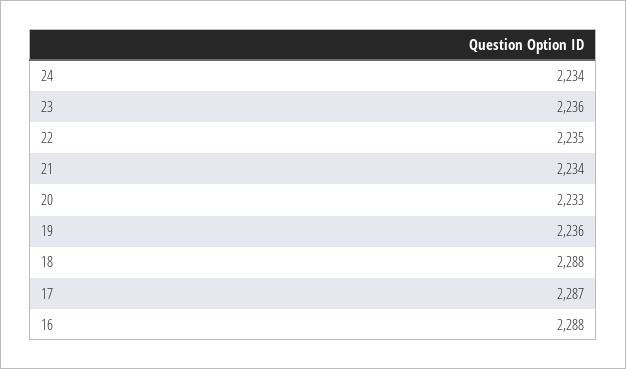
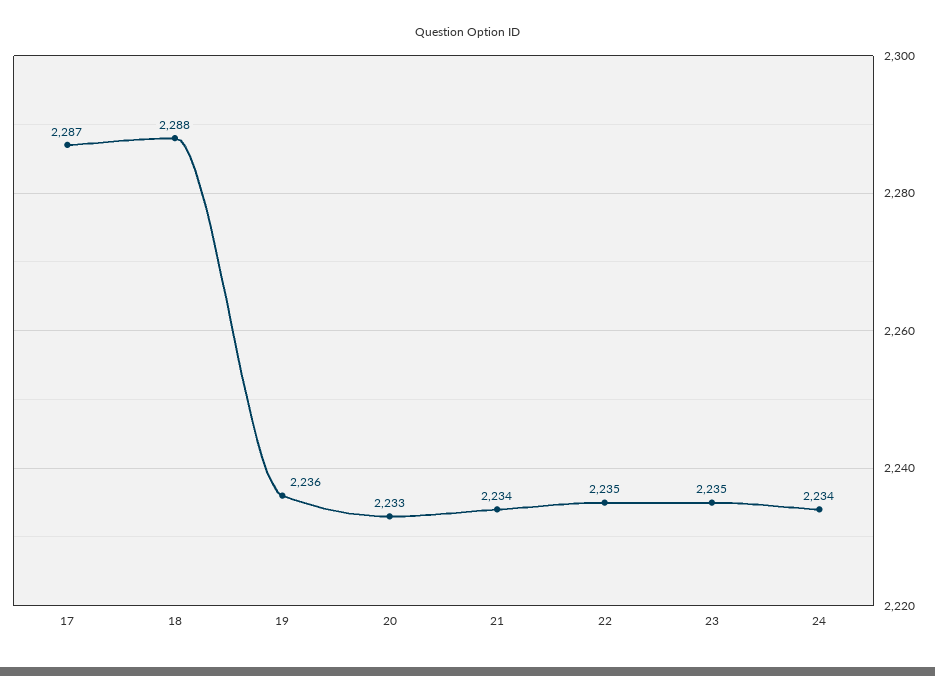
  {
    "24": 2234,
-   "23": 2236,
+   "23": 2235,
    "22": 2235,
    "21": 2234,
    "20": 2233,
    "19": 2236,
    "18": 2288,
-   "17": 2287,
+   "17": 2287
-   "16": 2288
  }

